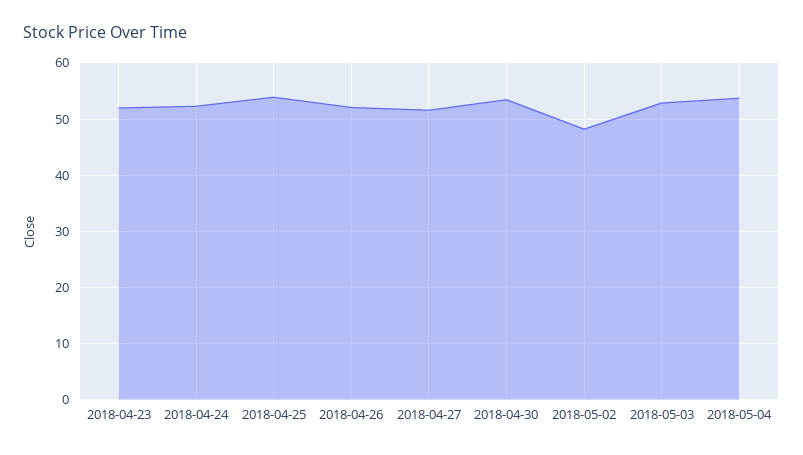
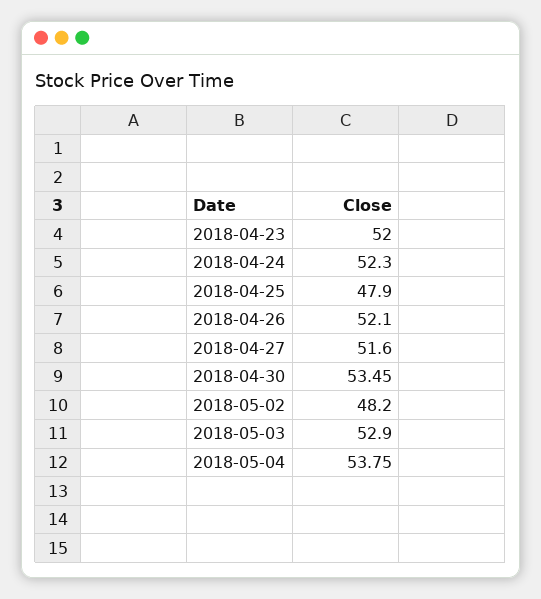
  {
    "2018-04-23": 52,
    "2018-04-24": 52.3,
-   "2018-04-25": 54,
+   "2018-04-25": 47.9,
    "2018-04-26": 52.1,
    "2018-04-27": 51.6,
    "2018-04-30": 53.45,
    "2018-05-02": 48.2,
    "2018-05-03": 52.9,
    "2018-05-04": 53.75
  }

